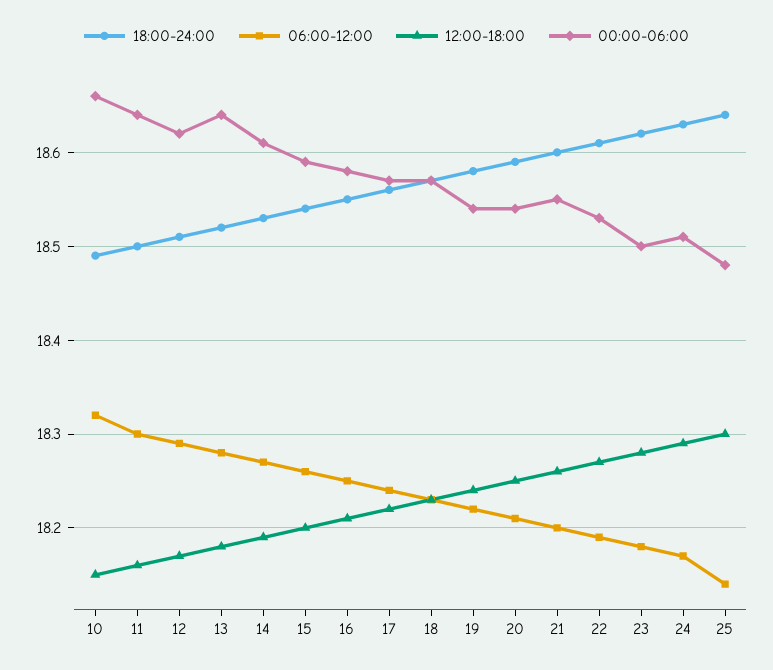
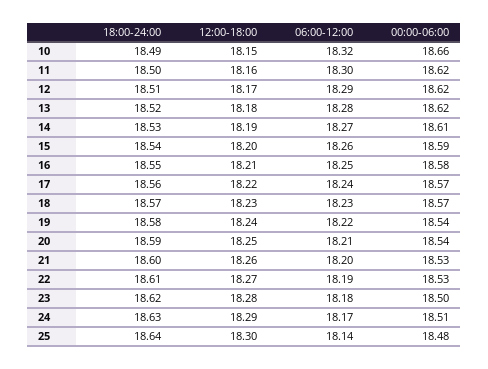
  {
    "18:00-24:00": {
      "10": 18.49,
      "11": 18.5,
      "12": 18.51,
      "13": 18.52,
      "14": 18.53,
      "15": 18.54,
      "16": 18.55,
      "17": 18.56,
      "18": 18.57,
      "19": 18.58,
      "20": 18.59,
      "21": 18.6,
      "22": 18.61,
      "23": 18.62,
      "24": 18.63,
      "25": 18.64
    },
    "06:00-12:00": {
      "10": 18.32,
      "11": 18.3,
      "12": 18.29,
      "13": 18.28,
      "14": 18.27,
      "15": 18.26,
      "16": 18.25,
      "17": 18.24,
      "18": 18.23,
      "19": 18.22,
      "20": 18.21,
      "21": 18.2,
      "22": 18.19,
      "23": 18.18,
      "24": 18.17,
      "25": 18.14
    },
    "12:00-18:00": {
      "10": 18.15,
      "11": 18.16,
      "12": 18.17,
      "13": 18.18,
      "14": 18.19,
      "15": 18.2,
      "16": 18.21,
      "17": 18.22,
      "18": 18.23,
      "19": 18.24,
      "20": 18.25,
      "21": 18.26,
      "22": 18.27,
      "23": 18.28,
      "24": 18.29,
      "25": 18.3
    },
    "00:00-06:00": {
      "10": 18.66,
-     "11": 18.64,
+     "11": 18.62,
      "12": 18.62,
-     "13": 18.64,
+     "13": 18.62,
      "14": 18.61,
      "15": 18.59,
      "16": 18.58,
      "17": 18.57,
      "18": 18.57,
      "19": 18.54,
      "20": 18.54,
-     "21": 18.55,
+     "21": 18.53,
      "22": 18.53,
      "23": 18.5,
      "24": 18.51,
      "25": 18.48
    }
  }

